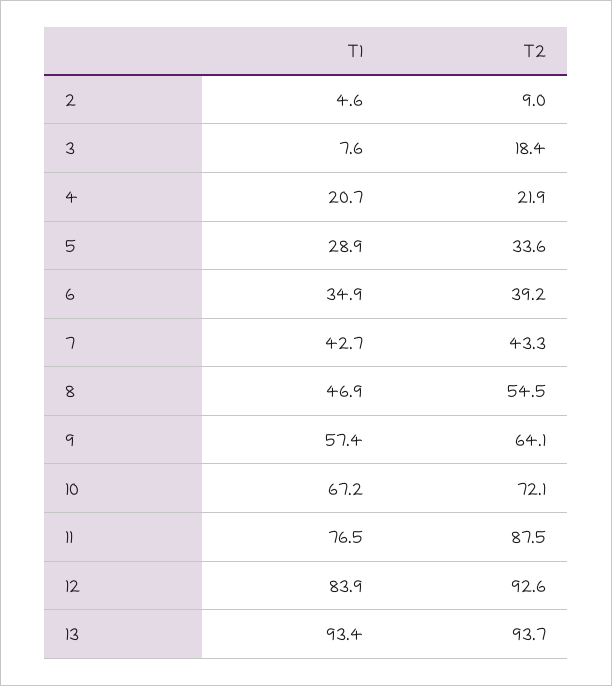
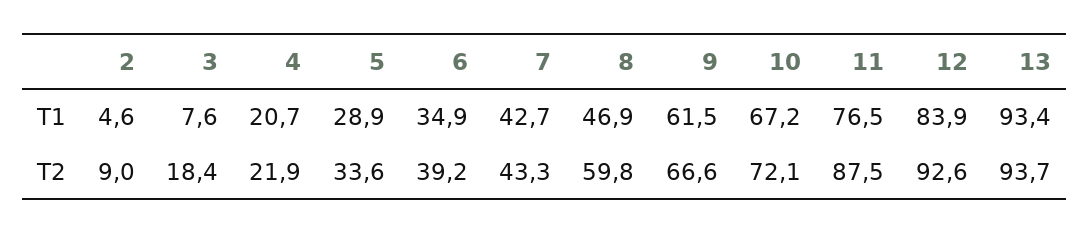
  {
    "T1": {
      "2": 4.6,
      "3": 7.6,
      "4": 20.7,
      "5": 28.9,
      "6": 34.9,
      "7": 42.7,
      "8": 46.9,
-     "9": 57.4,
+     "9": 61.5,
      "10": 67.2,
      "11": 76.5,
      "12": 83.9,
      "13": 93.4
    },
    "T2": {
      "2": 9,
      "3": 18.4,
      "4": 21.9,
      "5": 33.6,
      "6": 39.2,
      "7": 43.3,
-     "8": 54.5,
+     "8": 59.8,
-     "9": 64.1,
+     "9": 66.6,
      "10": 72.1,
      "11": 87.5,
      "12": 92.6,
      "13": 93.7
    }
  }

